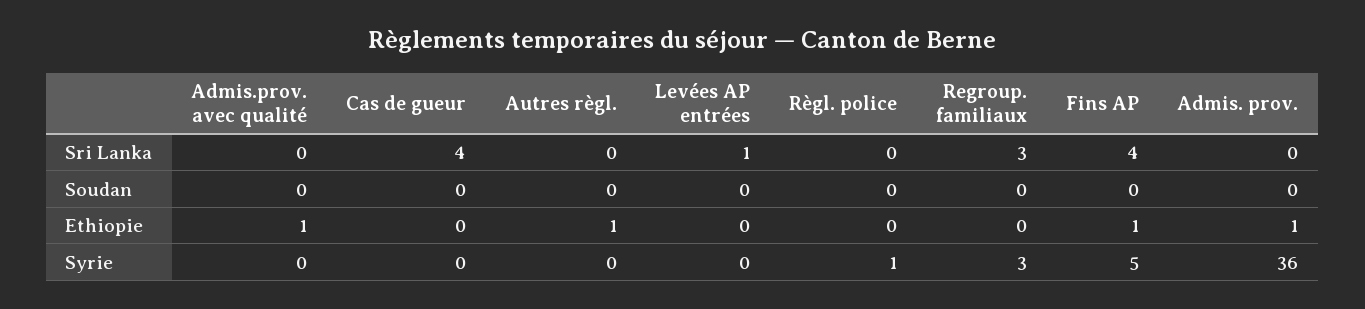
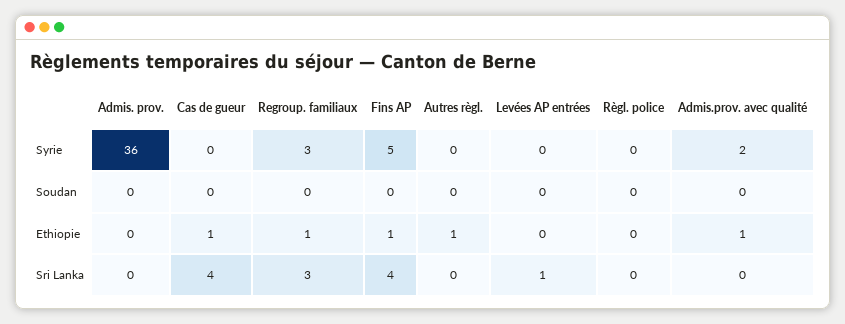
  {
    "Admis.prov. avec qualité": {
      "Sri Lanka": 0,
      "Soudan": 0,
      "Ethiopie": 1,
-     "Syrie": 0
+     "Syrie": 2
    },
    "Cas de gueur": {
      "Sri Lanka": 4,
      "Soudan": 0,
-     "Ethiopie": 0,
+     "Ethiopie": 1,
      "Syrie": 0
    },
    "Autres règl.": {
      "Sri Lanka": 0,
      "Soudan": 0,
      "Ethiopie": 1,
      "Syrie": 0
    },
    "Levées AP entrées": {
      "Sri Lanka": 1,
      "Soudan": 0,
      "Ethiopie": 0,
      "Syrie": 0
    },
    "Règl. police": {
      "Sri Lanka": 0,
      "Soudan": 0,
      "Ethiopie": 0,
-     "Syrie": 1
+     "Syrie": 0
    },
    "Regroup. familiaux": {
      "Sri Lanka": 3,
      "Soudan": 0,
-     "Ethiopie": 0,
+     "Ethiopie": 1,
      "Syrie": 3
    },
    "Fins AP": {
      "Sri Lanka": 4,
      "Soudan": 0,
      "Ethiopie": 1,
      "Syrie": 5
    },
    "Admis. prov.": {
      "Sri Lanka": 0,
      "Soudan": 0,
-     "Ethiopie": 1,
+     "Ethiopie": 0,
      "Syrie": 36
    }
  }

